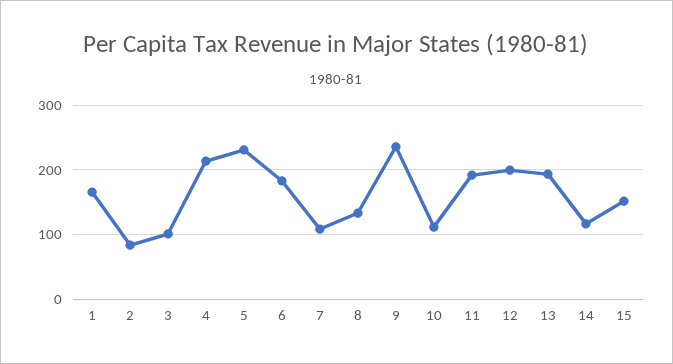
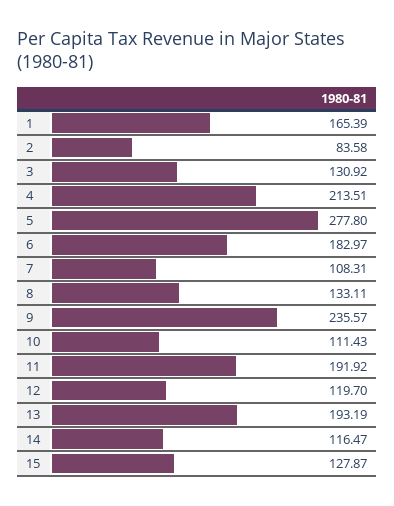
  {
    "1": 165.39,
    "2": 83.58,
-   "3": 100,
+   "3": 130.92,
    "4": 213.51,
-   "5": 230,
+   "5": 277.8,
    "6": 182.97,
    "7": 108.31,
    "8": 133.11,
    "9": 235.57,
    "10": 111.43,
    "11": 191.92,
-   "12": 200,
+   "12": 119.7,
    "13": 193.19,
    "14": 116.47,
-   "15": 150
+   "15": 127.87
  }

